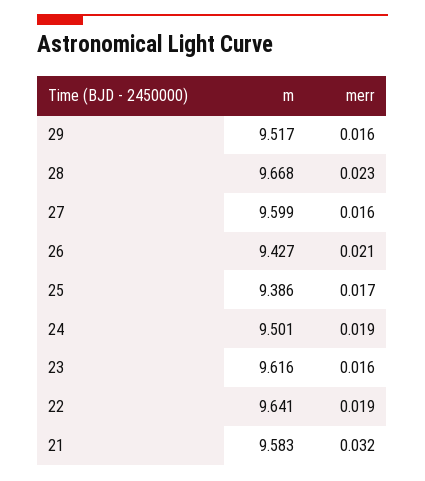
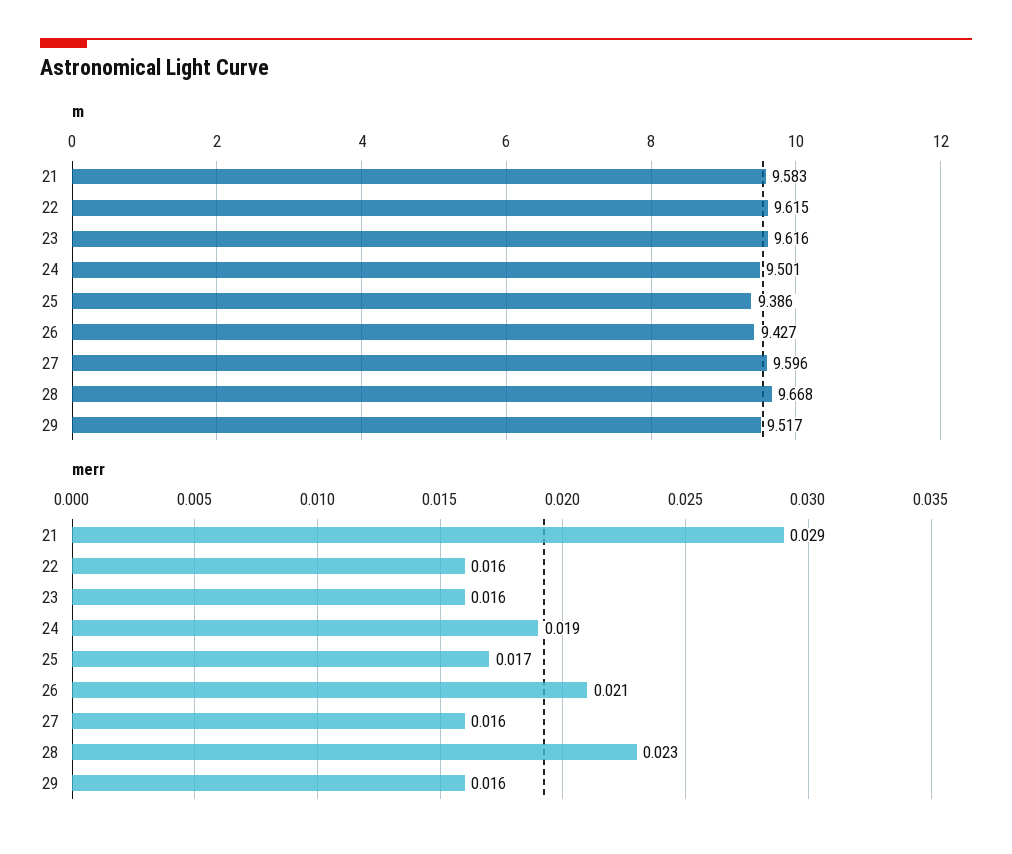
  {
    "m": {
      "29": 9.517,
      "28": 9.668,
-     "27": 9.599,
+     "27": 9.596,
      "26": 9.427,
      "25": 9.386,
      "24": 9.501,
      "23": 9.616,
-     "22": 9.641,
+     "22": 9.615,
      "21": 9.583
    },
    "merr": {
      "29": 0.016,
      "28": 0.023,
      "27": 0.016,
      "26": 0.021,
      "25": 0.017,
      "24": 0.019,
      "23": 0.016,
-     "22": 0.019,
+     "22": 0.016,
-     "21": 0.032
+     "21": 0.029
    }
  }

